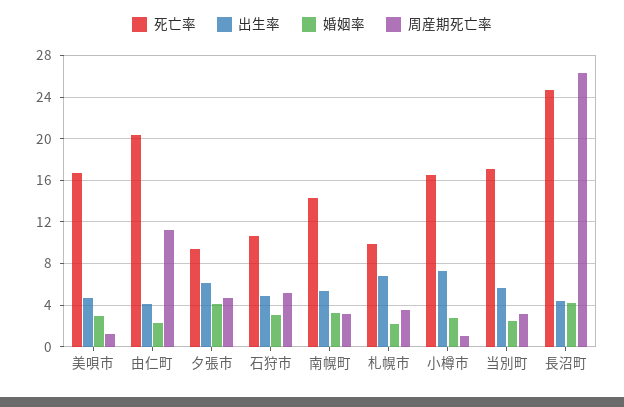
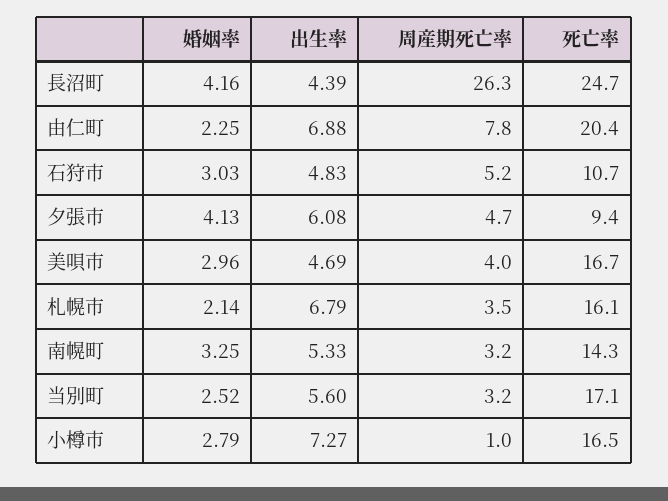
  {
    "死亡率": {
      "美唄市": 16.7,
      "由仁町": 20.4,
      "夕張市": 9.4,
      "石狩市": 10.7,
      "南幌町": 14.3,
-     "札幌市": 10,
+     "札幌市": 16.1,
      "小樽市": 16.5,
      "当別町": 17.1,
      "長沼町": 24.7
    },
    "出生率": {
      "美唄市": 4.69,
-     "由仁町": 4,
+     "由仁町": 6.88,
      "夕張市": 6.08,
      "石狩市": 4.83,
      "南幌町": 5.33,
      "札幌市": 6.79,
      "小樽市": 7.27,
      "当別町": 5.6,
      "長沼町": 4.39
    },
    "婚姻率": {
      "美唄市": 2.96,
      "由仁町": 2.25,
      "夕張市": 4.13,
      "石狩市": 3.03,
      "南幌町": 3.25,
      "札幌市": 2.14,
      "小樽市": 2.79,
      "当別町": 2.52,
      "長沼町": 4.16
    },
    "周産期死亡率": {
-     "美唄市": 1,
+     "美唄市": 4,
-     "由仁町": 11,
+     "由仁町": 7.8,
      "夕張市": 4.7,
      "石狩市": 5.2,
      "南幌町": 3.2,
      "札幌市": 3.5,
      "小樽市": 1,
      "当別町": 3.2,
      "長沼町": 26.3
    }
  }

